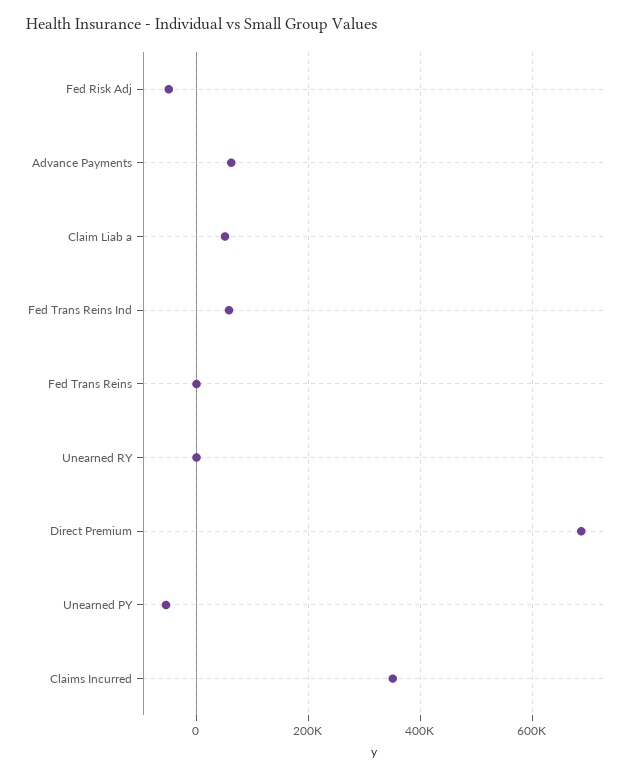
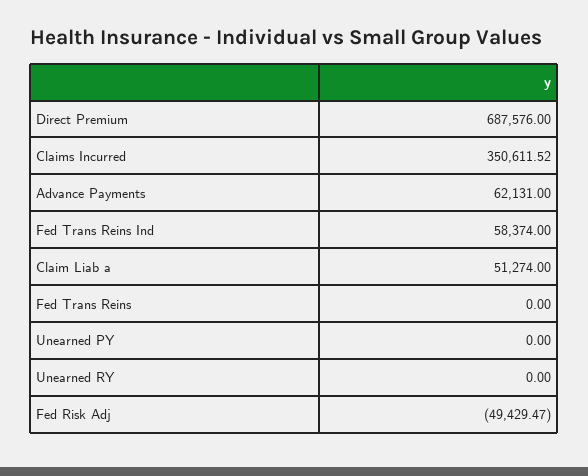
  {
    "Fed Risk Adj": -49429.47,
    "Advance Payments": 62131,
    "Claim Liab a": 51274,
    "Fed Trans Reins Ind": 58374,
    "Fed Trans Reins": 0,
    "Unearned RY": 0,
    "Direct Premium": 687576,
-   "Unearned PY": -60000,
+   "Unearned PY": 0,
    "Claims Incurred": 350611.52
  }

